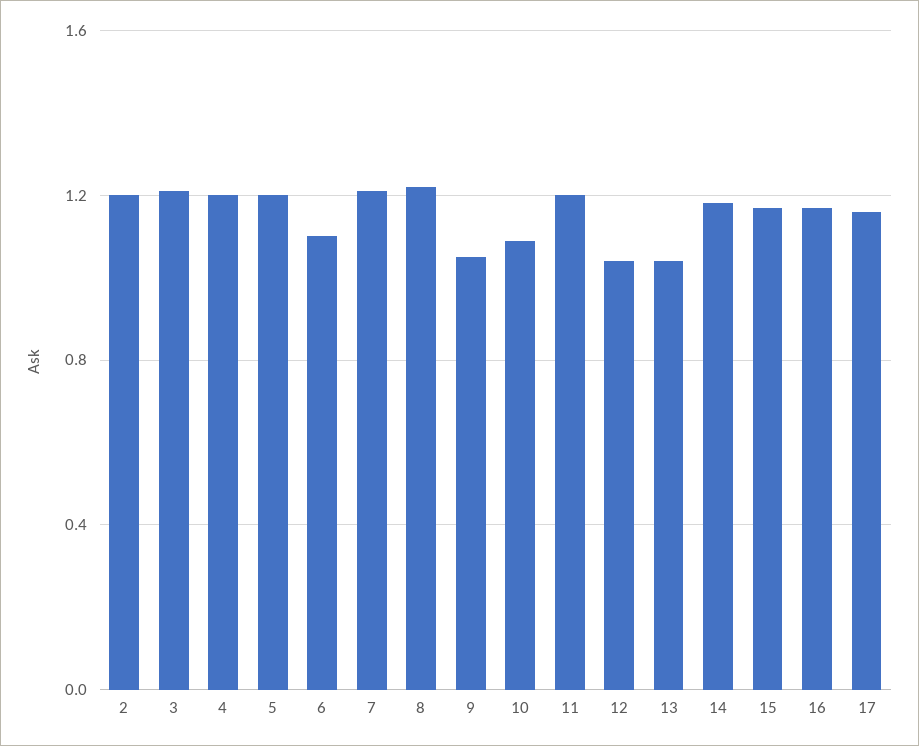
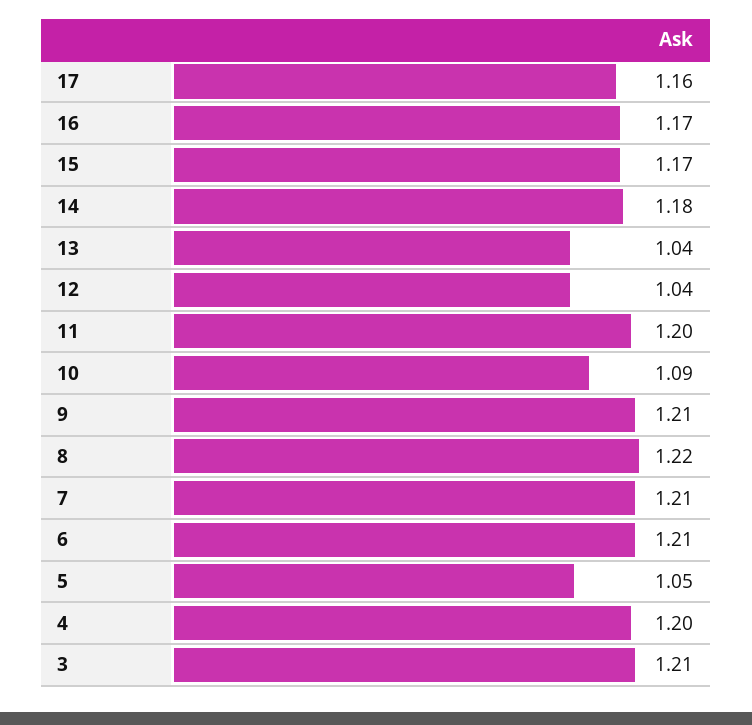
  {
-   "2": 1.2,
    "3": 1.21,
    "4": 1.2,
-   "5": 1.2,
+   "5": 1.05,
-   "6": 1.1,
+   "6": 1.21,
    "7": 1.21,
    "8": 1.22,
-   "9": 1.05,
+   "9": 1.21,
    "10": 1.09,
    "11": 1.2,
    "12": 1.04,
    "13": 1.04,
    "14": 1.18,
    "15": 1.17,
    "16": 1.17,
    "17": 1.16
  }

